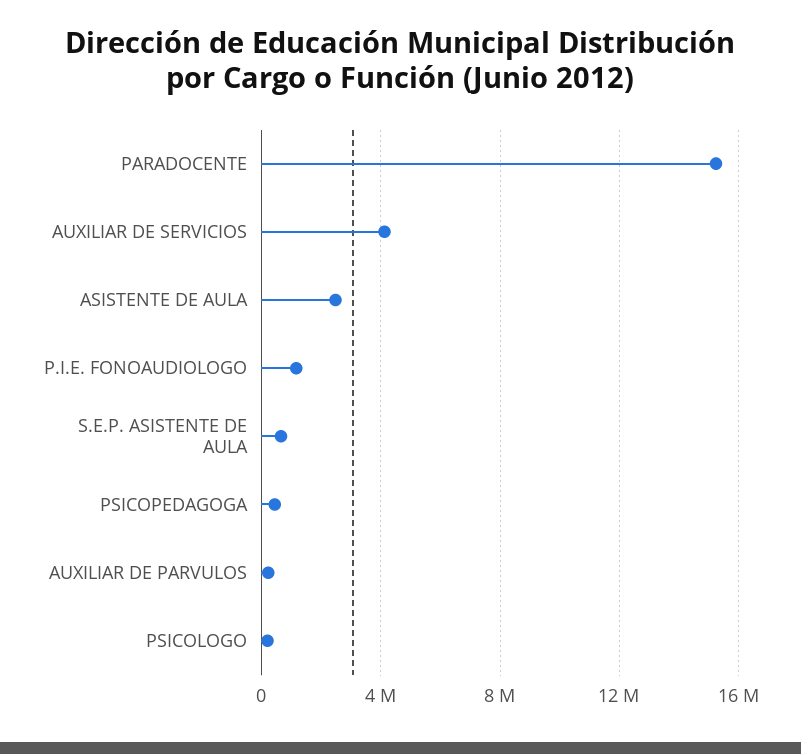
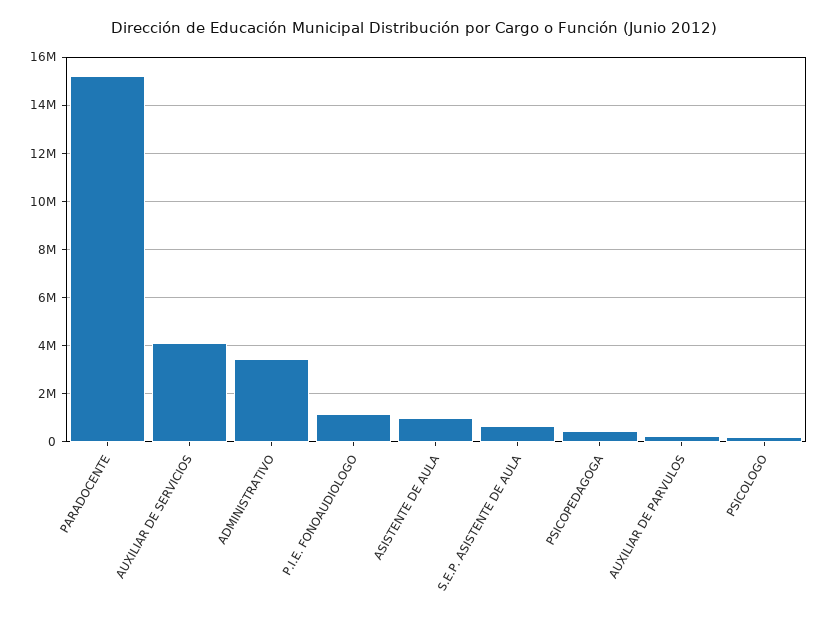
  {
    "PARADOCENTE": 15250000,
    "AUXILIAR DE SERVICIOS": 4000000,
-   "ASISTENTE DE AULA": 2500000,
+   "ASISTENTE DE AULA": 1000000,
    "P.I.E. FONOAUDIOLOGO": 1250000,
    "S.E.P. ASISTENTE DE AULA": 750000,
    "PSICOPEDAGOGA": 500000,
    "AUXILIAR DE PARVULOS": 250000,
-   "PSICOLOGO": 250000
+   "PSICOLOGO": 250000,
+   "ADMINISTRATIVO": 3500000
  }

